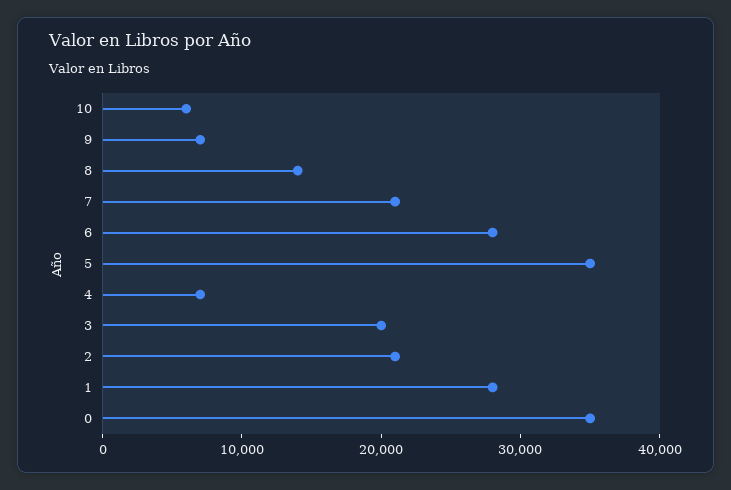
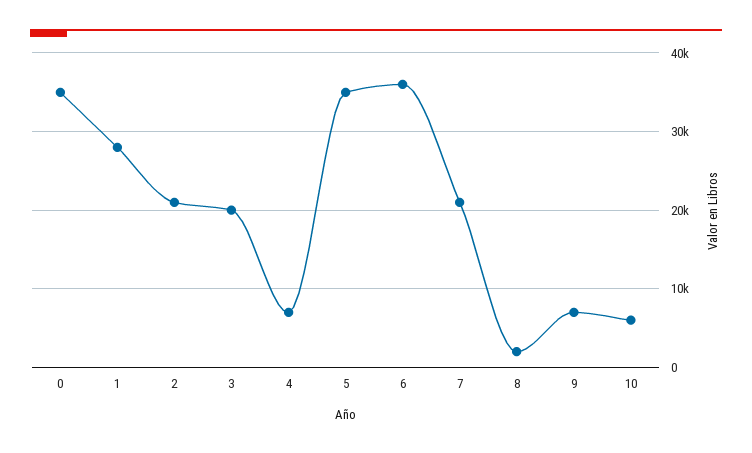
  {
    "10": 6000,
    "9": 7000,
-   "8": 14000,
+   "8": 2000,
    "7": 21000,
-   "6": 28000,
+   "6": 36000,
    "5": 35000,
    "4": 7000,
    "3": 20000,
    "2": 21000,
    "1": 28000,
    "0": 35000
  }

